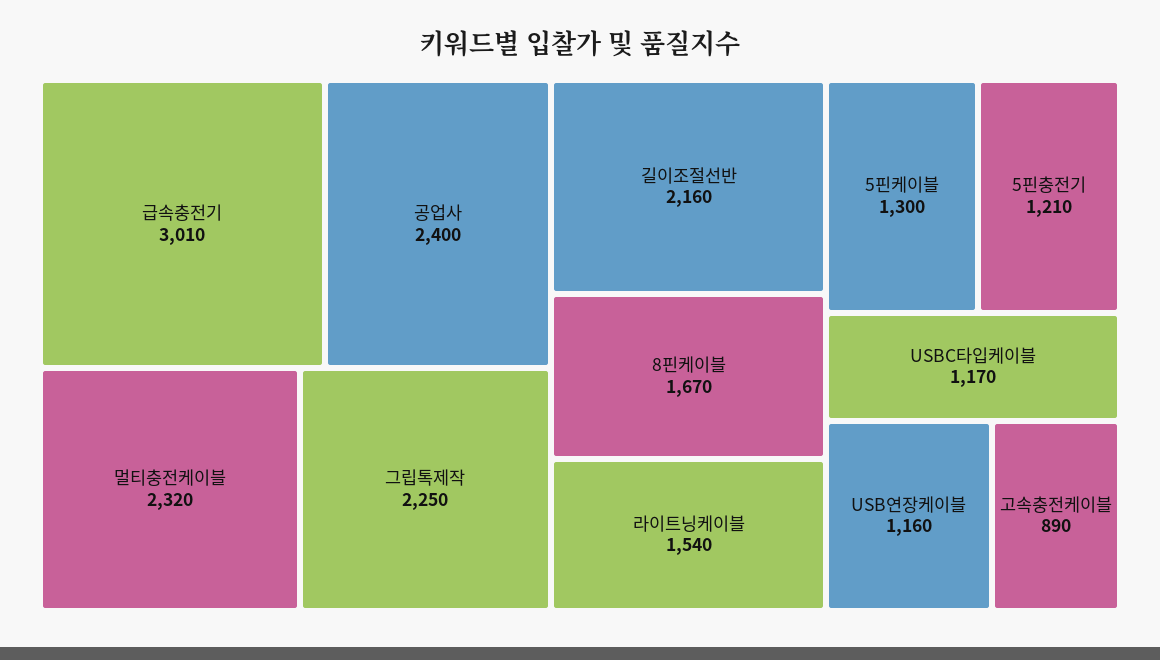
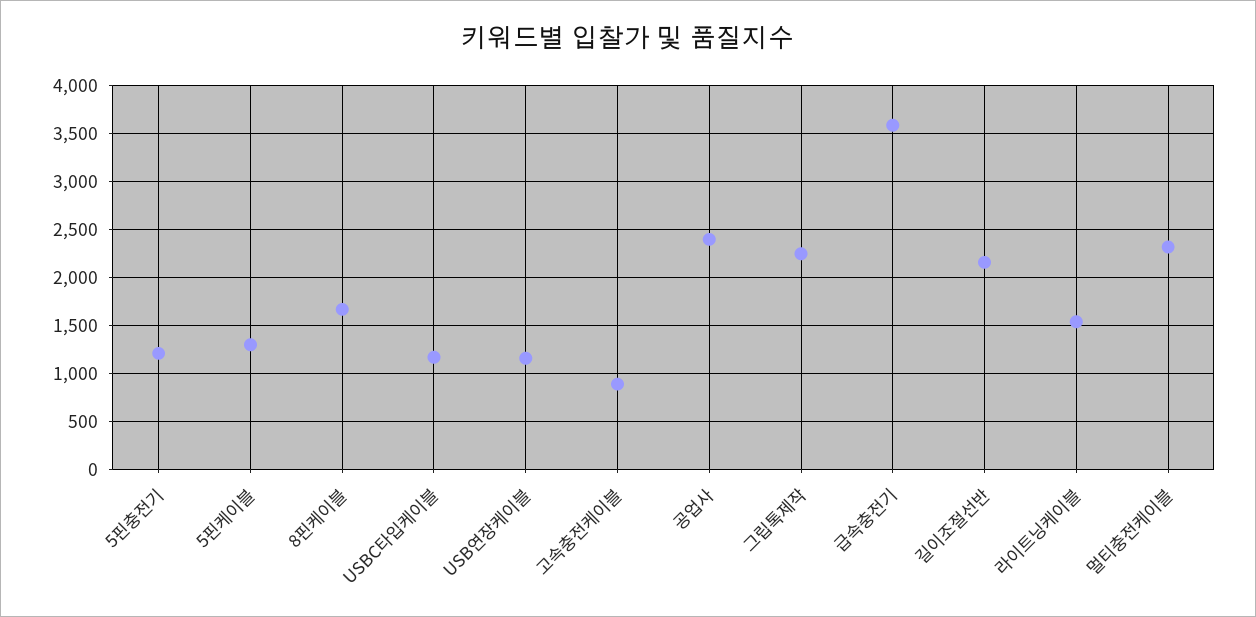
  {
-   "급속충전기": 3010,
+   "급속충전기": 3600,
    "공업사": 2400,
    "멀티충전케이블": 2320,
    "그립톡제작": 2250,
    "길이조절선반": 2160,
    "8핀케이블": 1670,
    "라이트닝케이블": 1540,
    "5핀케이블": 1300,
    "5핀충전기": 1210,
    "USBC타입케이블": 1170,
    "USB연장케이블": 1160,
    "고속충전케이블": 890
  }

